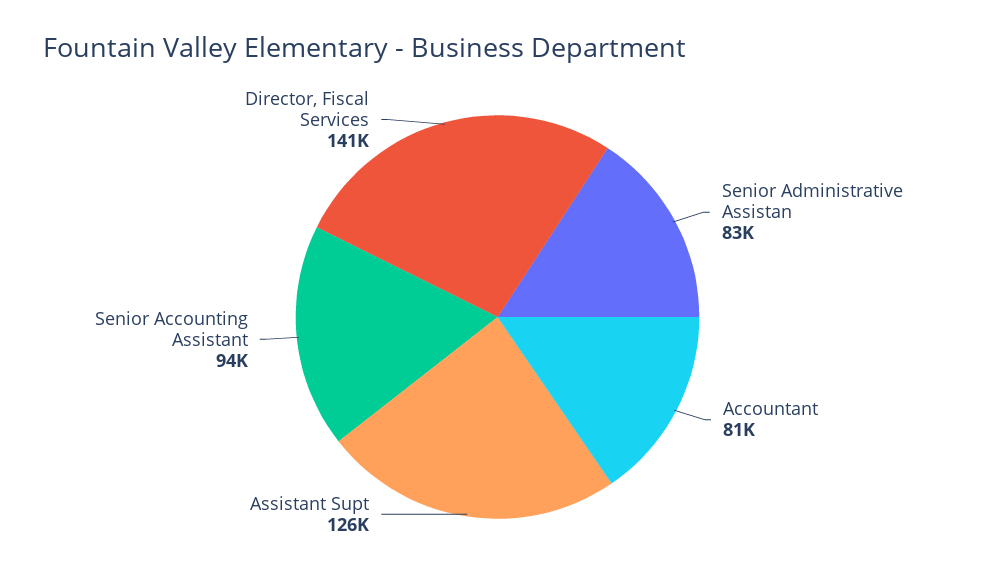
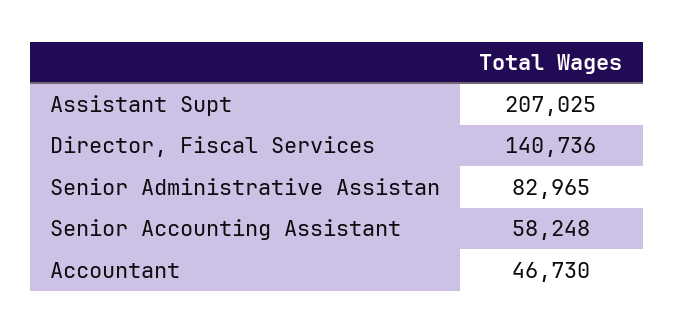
  {
    "Senior Administrative Assistan": 82965,
-   "Accountant": 81000,
+   "Accountant": 46730,
-   "Assistant Supt": 126000,
+   "Assistant Supt": 207025,
-   "Senior Accounting Assistant": 94000,
+   "Senior Accounting Assistant": 58248,
    "Director, Fiscal Services": 140736
  }

